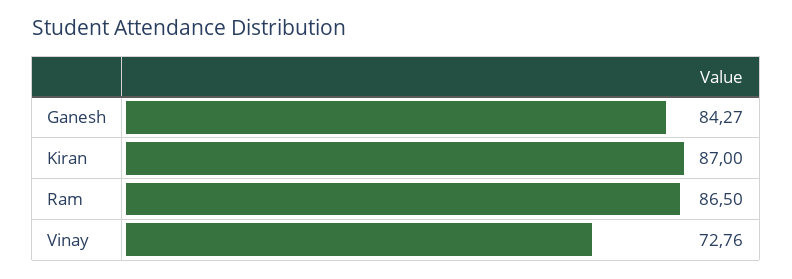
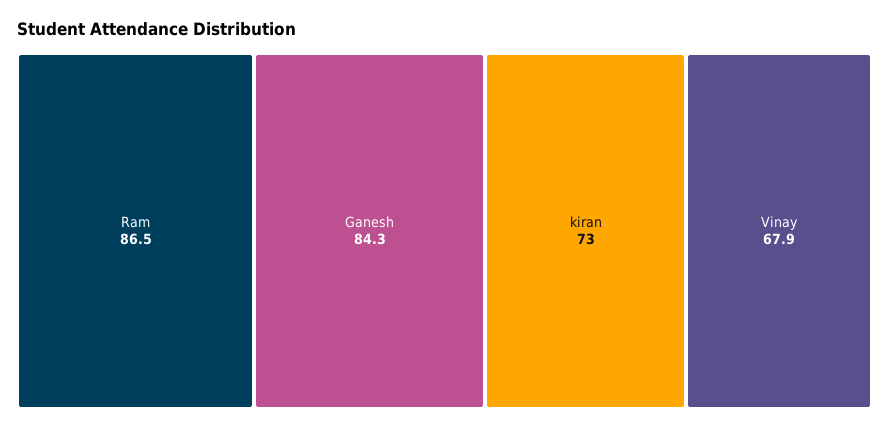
  {
    "Ganesh": 84.27,
-   "Kiran": 87,
+   "Kiran": 73,
    "Ram": 86.5,
-   "Vinay": 72.76
+   "Vinay": 67.9
  }

